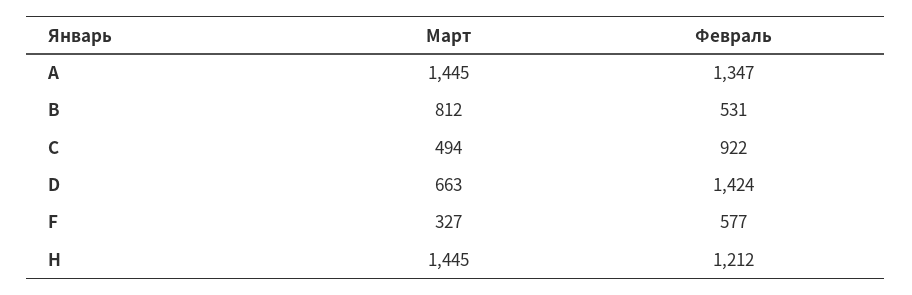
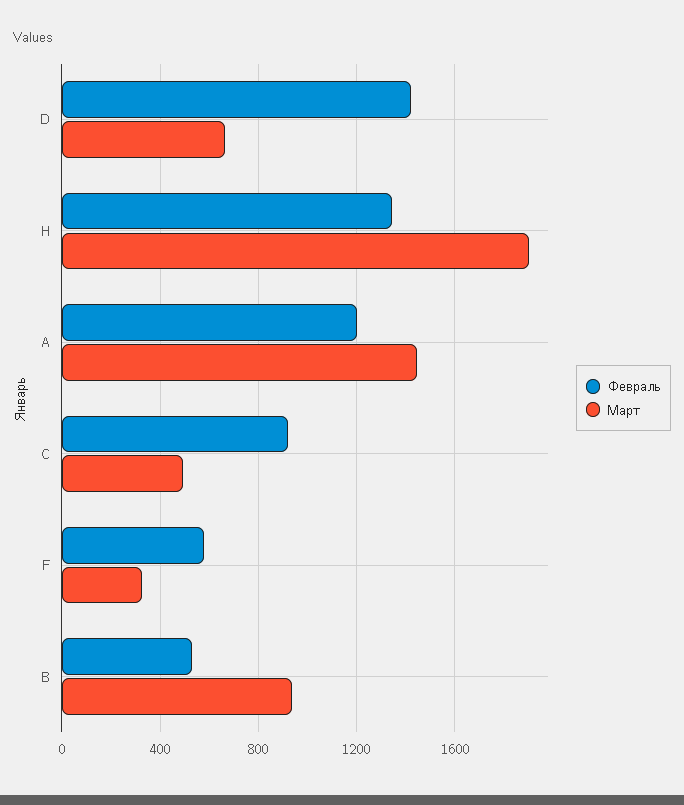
  {
    "Март": {
      "A": 1445,
-     "B": 812,
+     "B": 950,
      "C": 494,
      "D": 663,
      "F": 327,
-     "H": 1445
+     "H": 1900
    },
    "Февраль": {
-     "A": 1347,
+     "A": 1200,
      "B": 531,
      "C": 922,
      "D": 1424,
      "F": 577,
-     "H": 1212
+     "H": 1350
    }
  }

